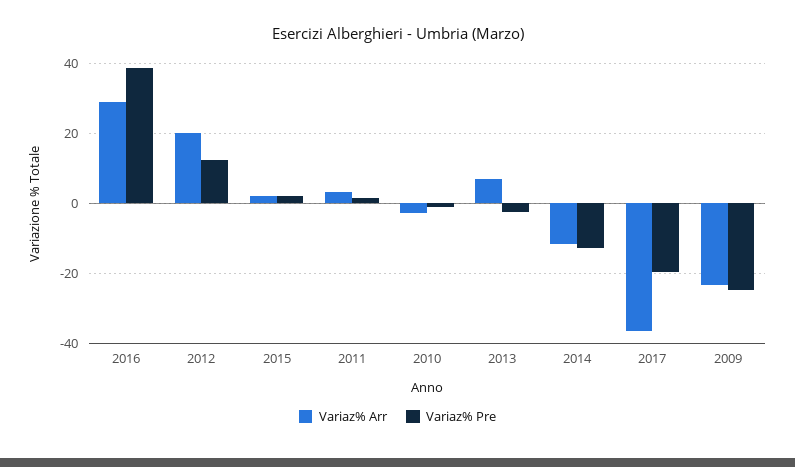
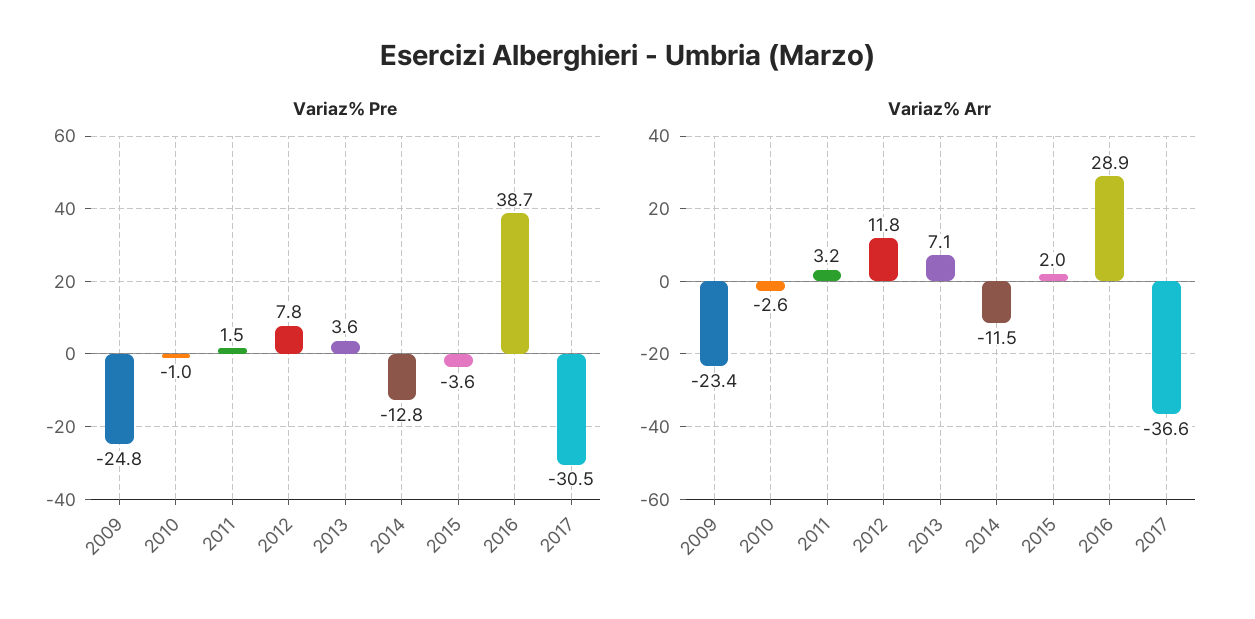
  {
    "Variaz% Arr": {
      "2016": 28.9,
-     "2012": 20,
+     "2012": 11.8,
      "2015": 2,
      "2011": 3.2,
      "2010": -2.6,
      "2013": 7.1,
      "2014": -11.5,
      "2017": -36.6,
      "2009": -23.4
    },
    "Variaz% Pre": {
      "2016": 38.7,
-     "2012": 12,
+     "2012": 7.8,
-     "2015": 2,
+     "2015": -3.6,
      "2011": 1.5,
      "2010": -1,
-     "2013": -2,
+     "2013": 3.6,
      "2014": -12.8,
-     "2017": -20,
+     "2017": -30.5,
      "2009": -24.8
    }
  }

